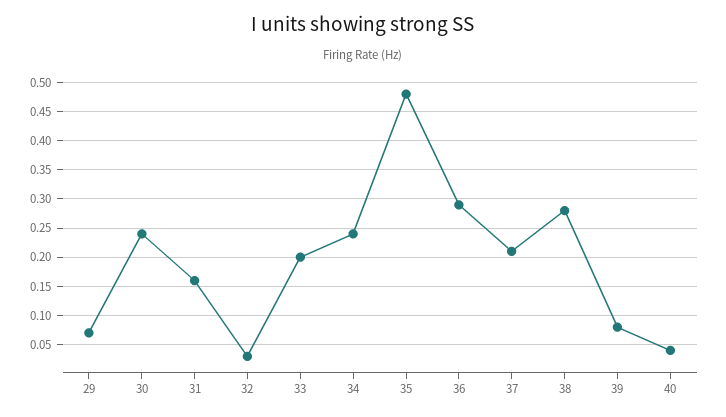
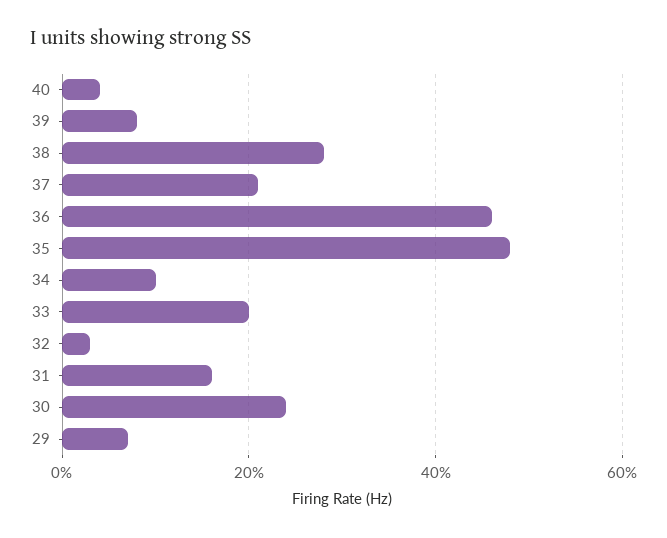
  {
    "29": 0.05,
    "30": 0.25,
    "31": 0.15,
    "32": 0.05,
    "33": 0.2,
-   "34": 0.25,
+   "34": 0.1,
    "35": 0.5,
-   "36": 0.3,
+   "36": 0.45,
    "37": 0.2,
    "38": 0.3,
    "39": 0.1,
    "40": 0.05
  }

